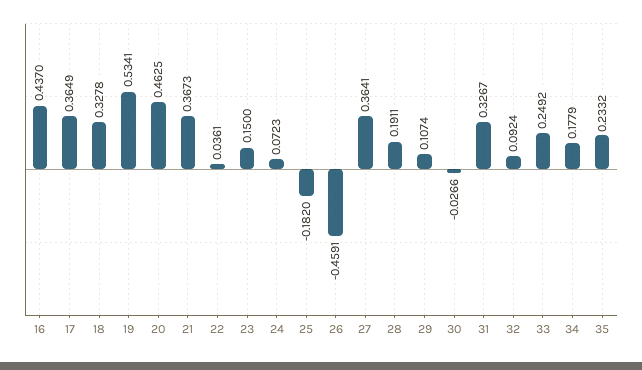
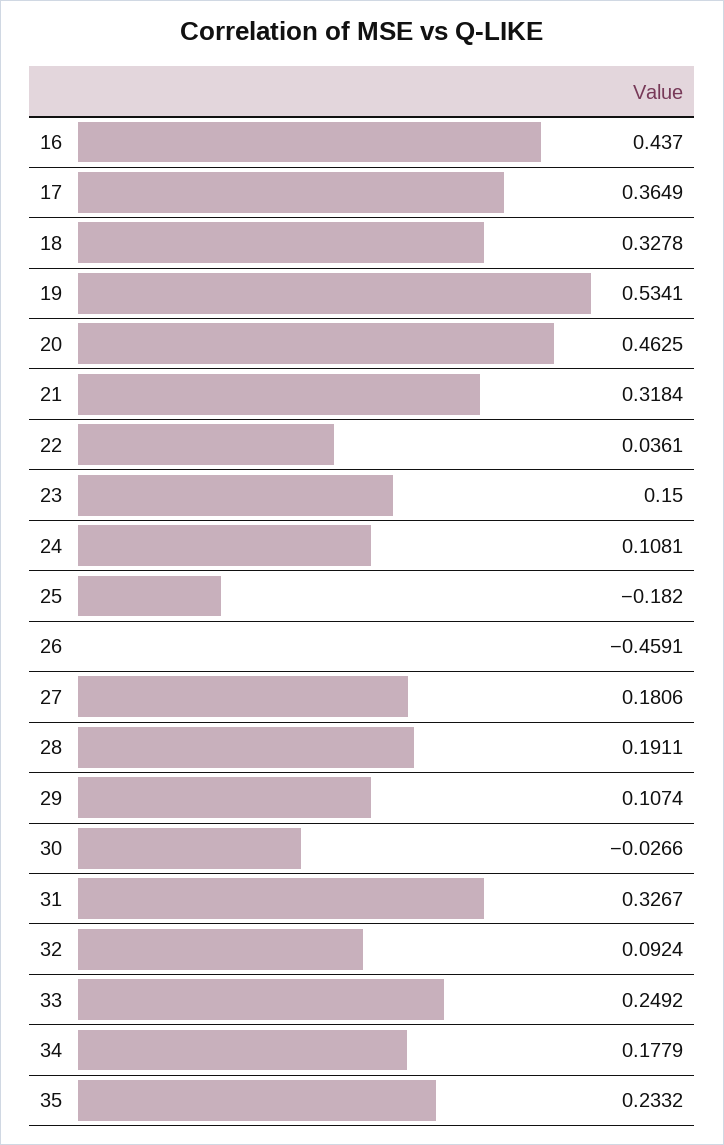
  {
    "16": 0.437,
    "17": 0.3649,
    "18": 0.3278,
    "19": 0.5341,
    "20": 0.4625,
-   "21": 0.3673,
+   "21": 0.3184,
    "22": 0.0361,
    "23": 0.15,
-   "24": 0.0723,
+   "24": 0.1081,
    "25": -0.182,
    "26": -0.4591,
-   "27": 0.3641,
+   "27": 0.1806,
    "28": 0.1911,
    "29": 0.1074,
    "30": -0.0266,
    "31": 0.3267,
    "32": 0.0924,
    "33": 0.2492,
    "34": 0.1779,
    "35": 0.2332
  }

